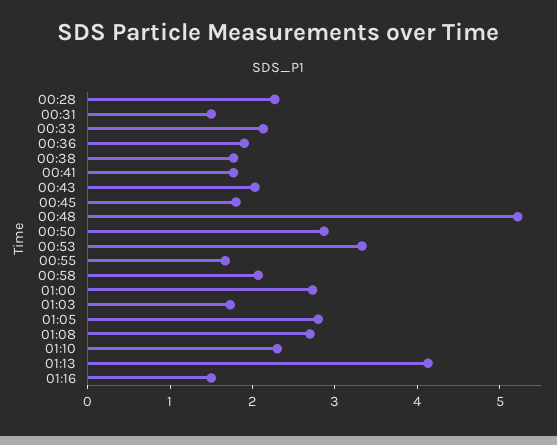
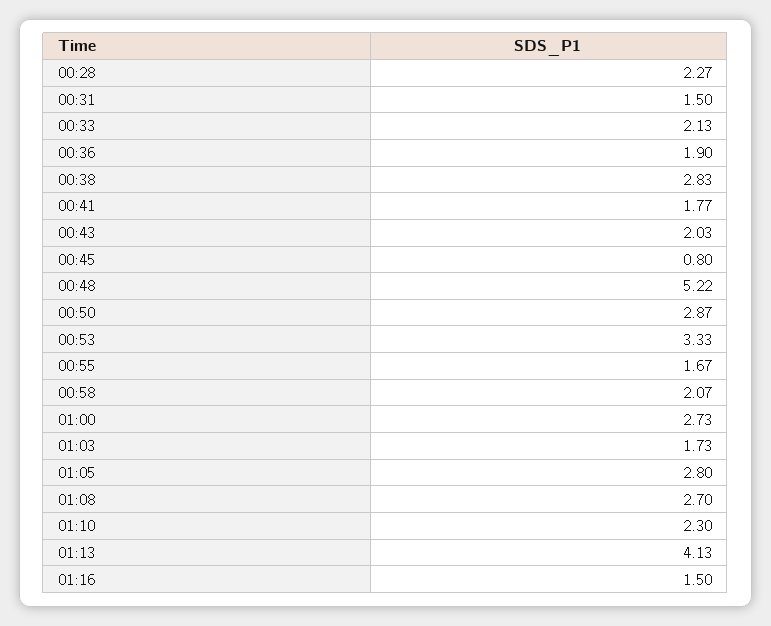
  {
    "00:28": 2.27,
    "00:31": 1.5,
    "00:33": 2.13,
    "00:36": 1.9,
-   "00:38": 1.8,
+   "00:38": 2.83,
    "00:41": 1.77,
    "00:43": 2.03,
-   "00:45": 1.8,
+   "00:45": 0.8,
    "00:48": 5.22,
    "00:50": 2.87,
    "00:53": 3.33,
    "00:55": 1.67,
    "00:58": 2.07,
    "01:00": 2.73,
    "01:03": 1.73,
    "01:05": 2.8,
    "01:08": 2.7,
    "01:10": 2.3,
    "01:13": 4.13,
    "01:16": 1.5
  }

